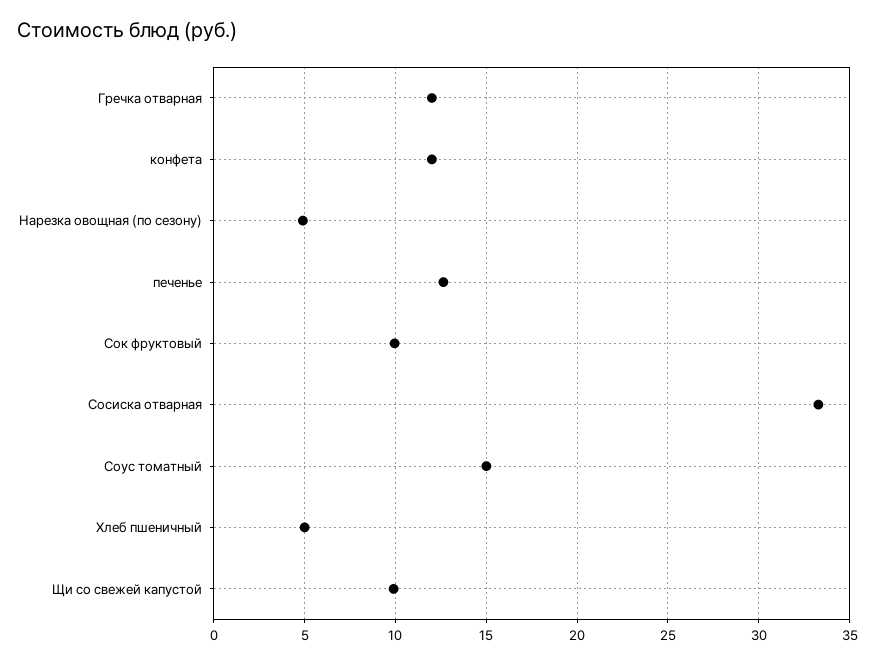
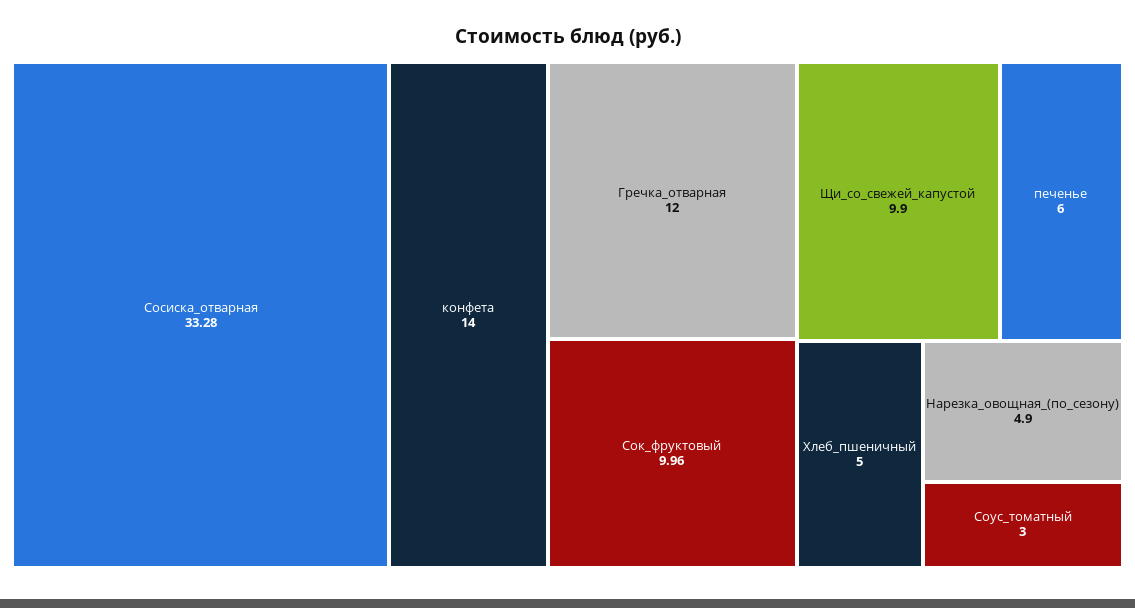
  {
    "Гречка отварная": 12,
-   "конфета": 12,
+   "конфета": 14,
    "Нарезка овощная (по сезону)": 4.9,
-   "печенье": 12.5,
+   "печенье": 6,
    "Сок фруктовый": 9.96,
    "Сосиска отварная": 33.28,
-   "Соус томатный": 15,
+   "Соус томатный": 3,
    "Хлеб пшеничный": 5,
    "Щи со свежей капустой": 9.9
  }

